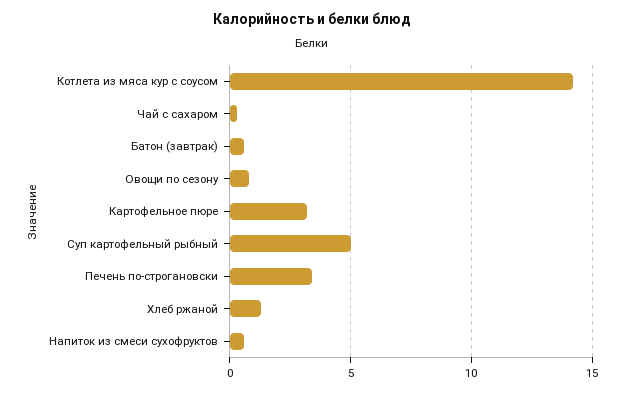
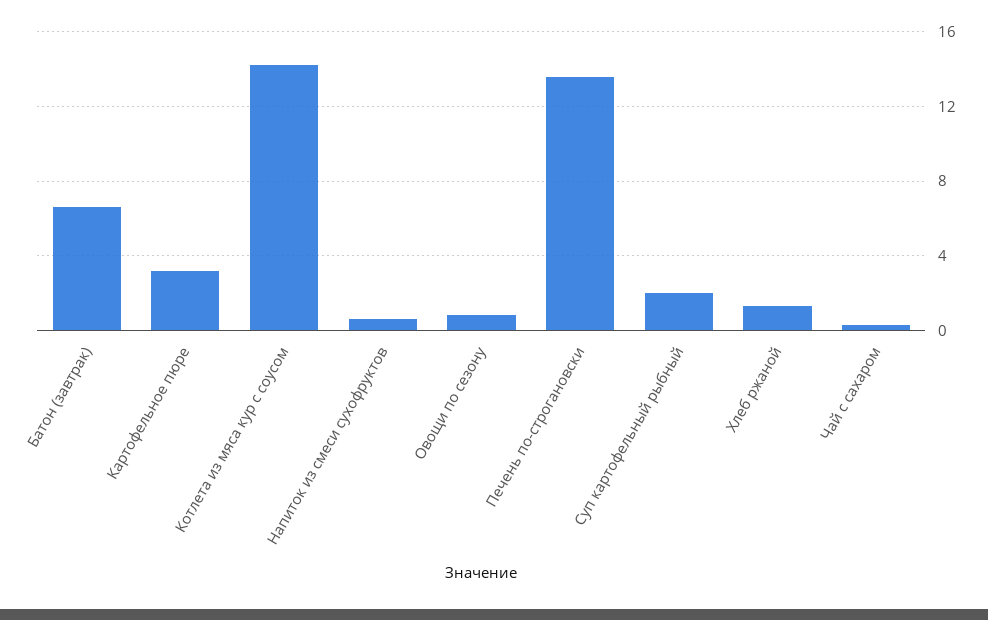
  {
    "Котлета из мяса кур с соусом": 14,
    "Чай с сахаром": 0.5,
-   "Батон (завтрак)": 0.5,
+   "Батон (завтрак)": 6.5,
    "Овощи по сезону": 1,
    "Картофельное пюре": 3,
-   "Суп картофельный рыбный": 5,
+   "Суп картофельный рыбный": 2,
-   "Печень по-строгановски": 3.5,
+   "Печень по-строгановски": 13.5,
    "Хлеб ржаной": 1.5,
    "Напиток из смеси сухофруктов": 0.5
  }

